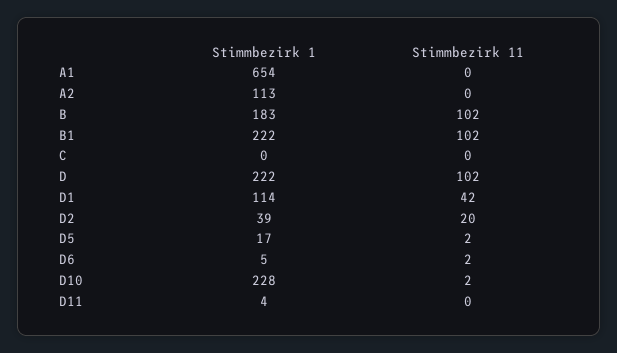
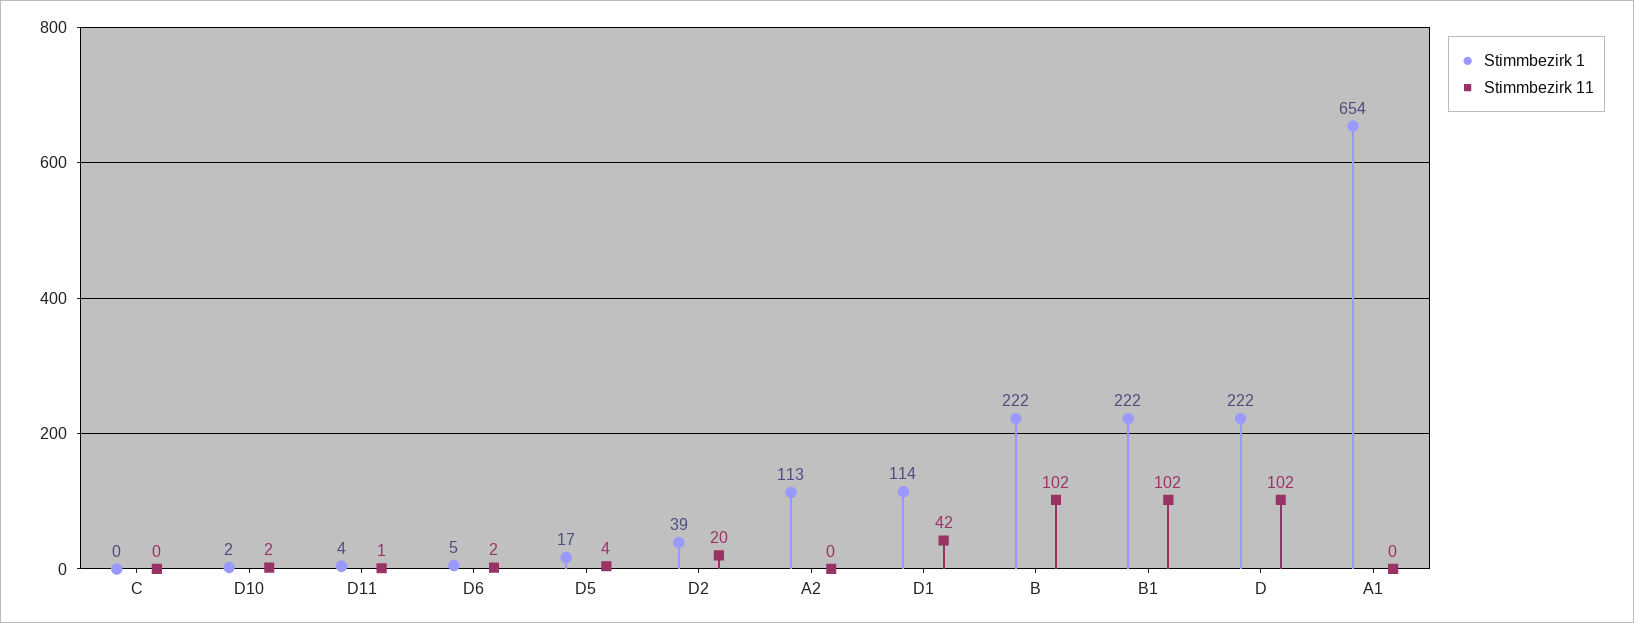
  {
    "Stimmbezirk 1": {
      "A1": 654,
      "A2": 113,
-     "B": 183,
+     "B": 222,
      "B1": 222,
      "C": 0,
      "D": 222,
      "D1": 114,
      "D2": 39,
      "D5": 17,
      "D6": 5,
-     "D10": 228,
+     "D10": 2,
      "D11": 4
    },
    "Stimmbezirk 11": {
      "A1": 0,
      "A2": 0,
      "B": 102,
      "B1": 102,
      "C": 0,
      "D": 102,
      "D1": 42,
      "D2": 20,
-     "D5": 2,
+     "D5": 4,
      "D6": 2,
      "D10": 2,
-     "D11": 0
+     "D11": 1
    }
  }

